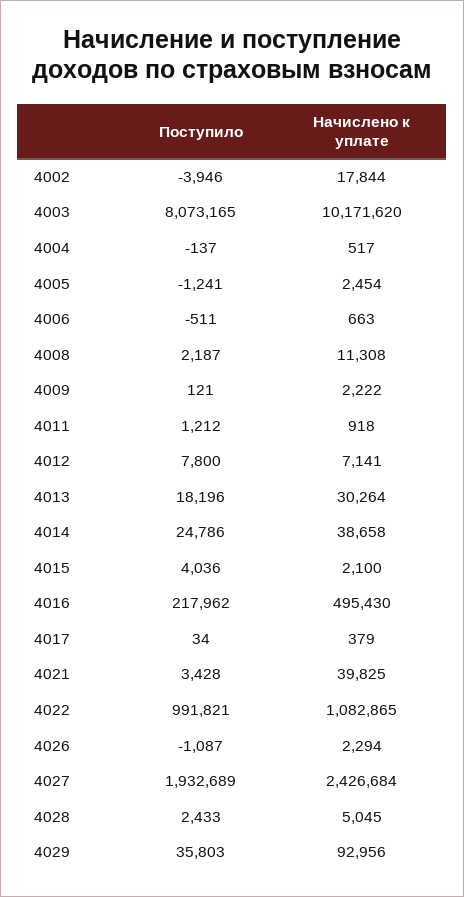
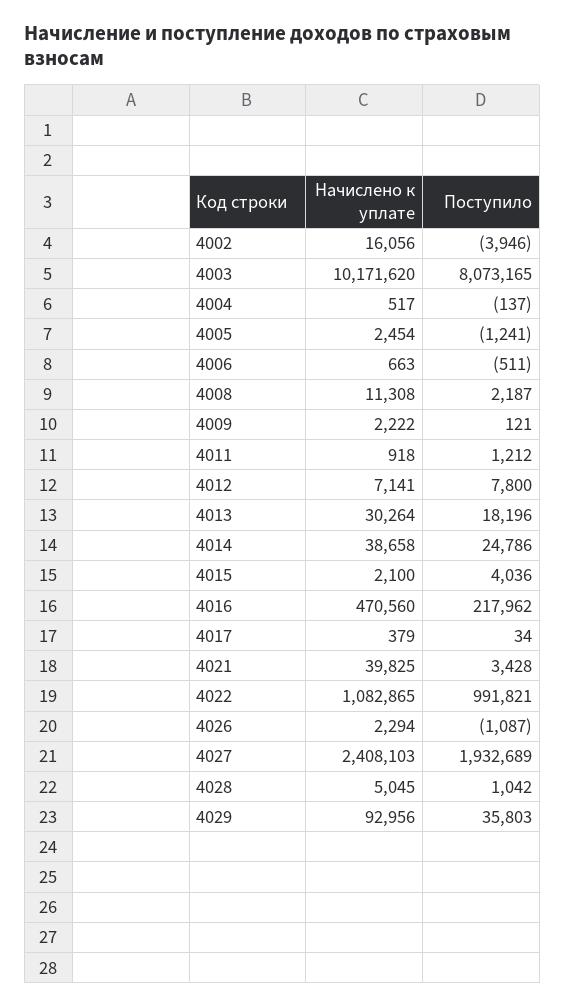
  {
    "Поступило": {
      "4002": -3946,
      "4003": 8073165,
      "4004": -137,
      "4005": -1241,
      "4006": -511,
      "4008": 2187,
      "4009": 121,
      "4011": 1212,
      "4012": 7800,
      "4013": 18196,
      "4014": 24786,
      "4015": 4036,
      "4016": 217962,
      "4017": 34,
      "4021": 3428,
      "4022": 991821,
      "4026": -1087,
      "4027": 1932689,
-     "4028": 2433,
+     "4028": 1042,
      "4029": 35803
    },
    "Начислено к уплате": {
-     "4002": 17844,
+     "4002": 16056,
      "4003": 10171620,
      "4004": 517,
      "4005": 2454,
      "4006": 663,
      "4008": 11308,
      "4009": 2222,
      "4011": 918,
      "4012": 7141,
      "4013": 30264,
      "4014": 38658,
      "4015": 2100,
-     "4016": 495430,
+     "4016": 470560,
      "4017": 379,
      "4021": 39825,
      "4022": 1082865,
      "4026": 2294,
-     "4027": 2426684,
+     "4027": 2408103,
      "4028": 5045,
      "4029": 92956
    }
  }

